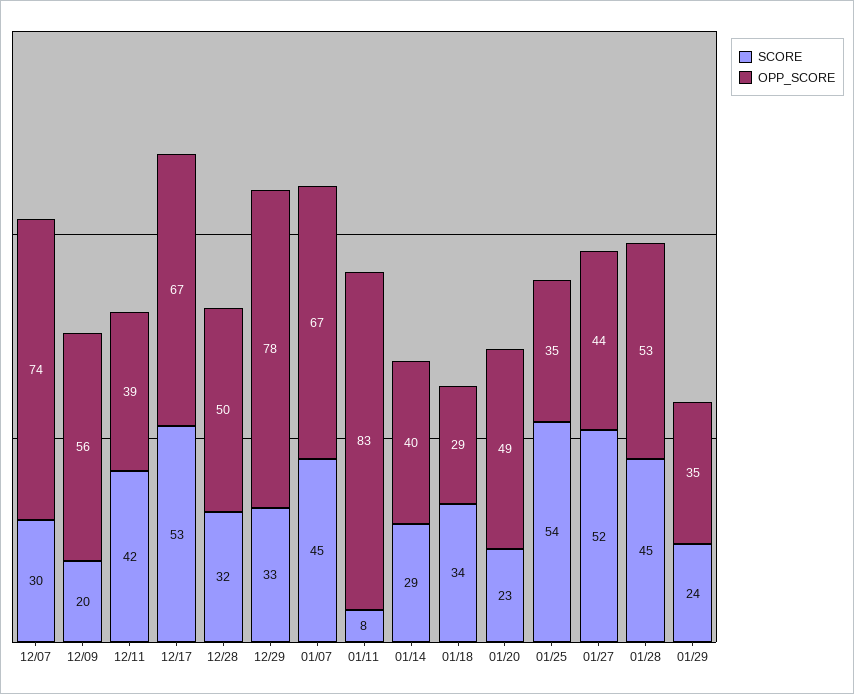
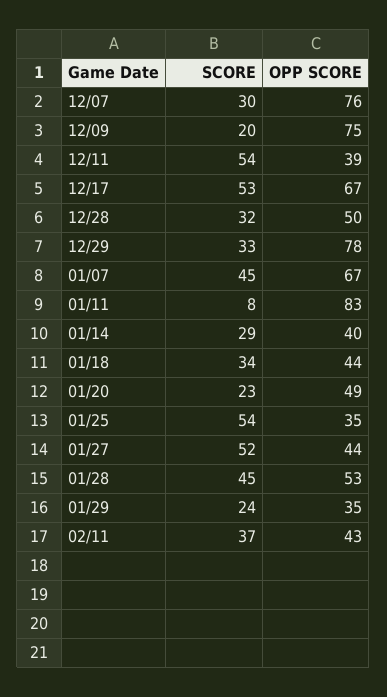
  {
    "SCORE": {
      "12/07": 30,
      "12/09": 20,
-     "12/11": 42,
+     "12/11": 54,
      "12/17": 53,
      "12/28": 32,
      "12/29": 33,
      "01/07": 45,
      "01/11": 8,
      "01/14": 29,
      "01/18": 34,
      "01/20": 23,
      "01/25": 54,
      "01/27": 52,
      "01/28": 45,
-     "01/29": 24
+     "01/29": 24,
+     "02/11": 37
    },
    "OPP_SCORE": {
-     "12/07": 74,
+     "12/07": 76,
-     "12/09": 56,
+     "12/09": 75,
      "12/11": 39,
      "12/17": 67,
      "12/28": 50,
      "12/29": 78,
      "01/07": 67,
      "01/11": 83,
      "01/14": 40,
-     "01/18": 29,
+     "01/18": 44,
      "01/20": 49,
      "01/25": 35,
      "01/27": 44,
      "01/28": 53,
-     "01/29": 35
+     "01/29": 35,
+     "02/11": 43
    }
  }

